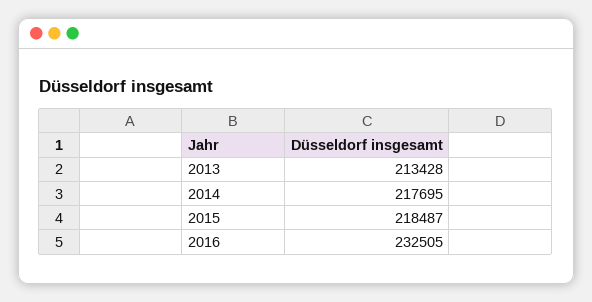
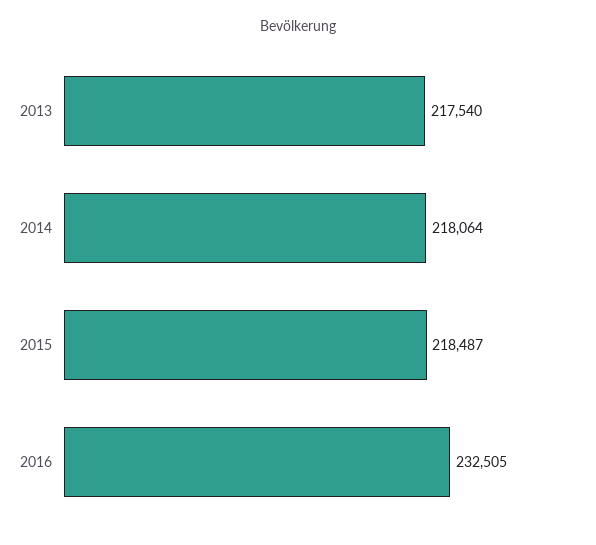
  {
-   "2013": 213428,
+   "2013": 217540,
-   "2014": 217695,
+   "2014": 218064,
    "2015": 218487,
    "2016": 232505
  }

